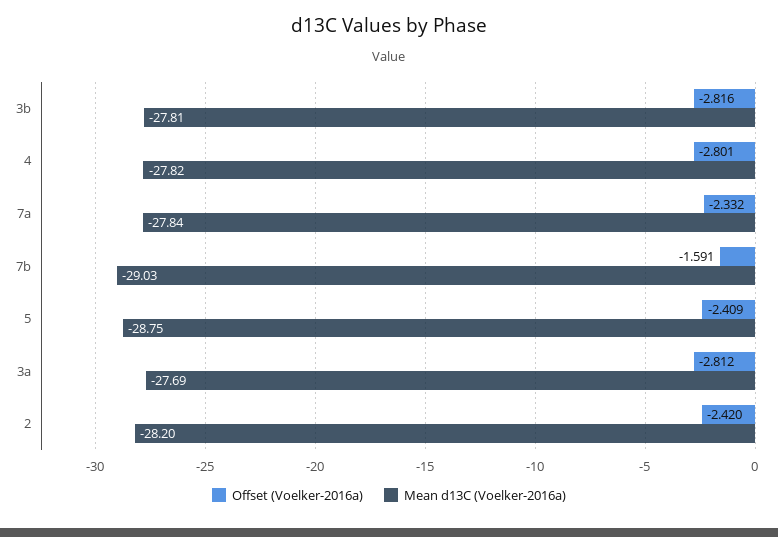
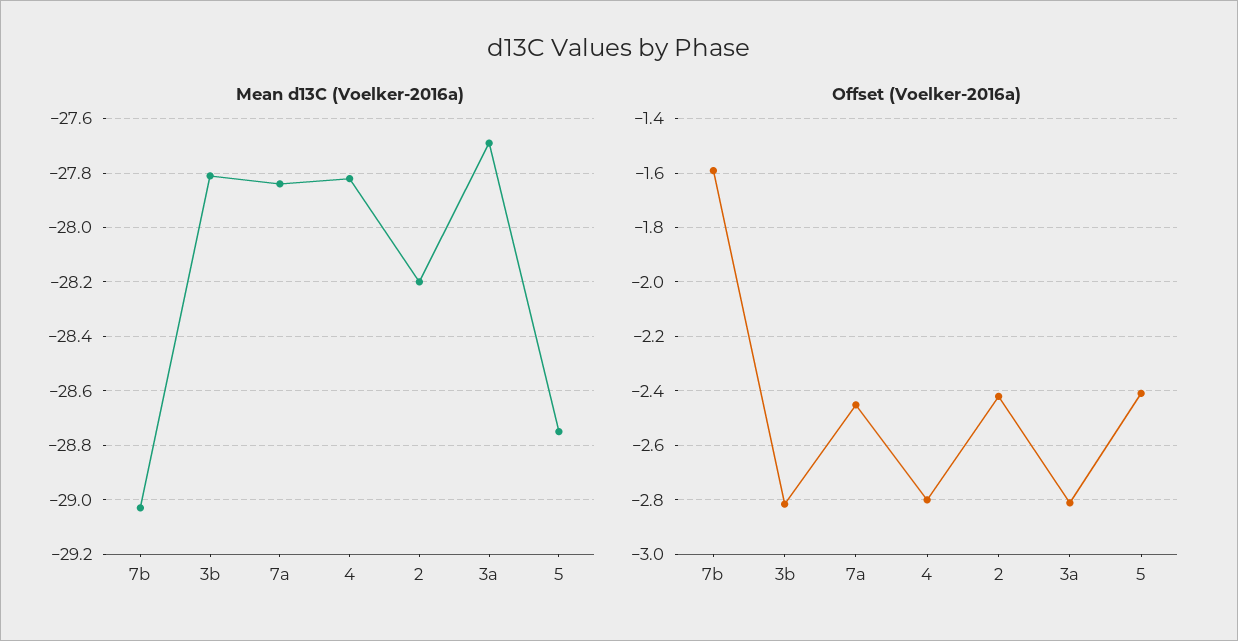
  {
    "Offset (Voelker-2016a)": {
      "3b": -2.816,
      "4": -2.801,
-     "7a": -2.332,
+     "7a": -2.45,
      "7b": -1.591,
      "5": -2.409,
      "3a": -2.812,
      "2": -2.42
    },
    "Mean d13C (Voelker-2016a)": {
      "3b": -27.81,
      "4": -27.82,
      "7a": -27.84,
      "7b": -29.03,
      "5": -28.75,
      "3a": -27.69,
      "2": -28.2
    }
  }

